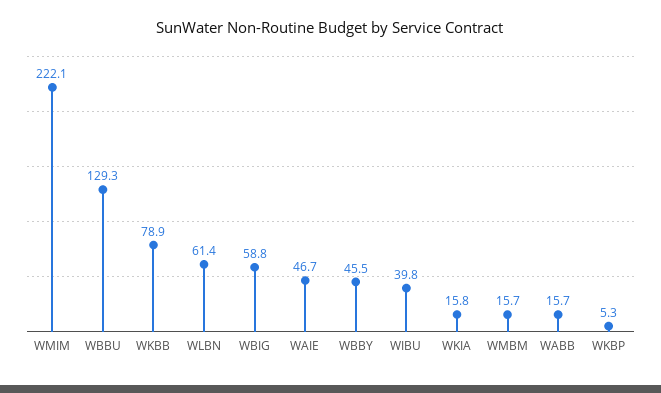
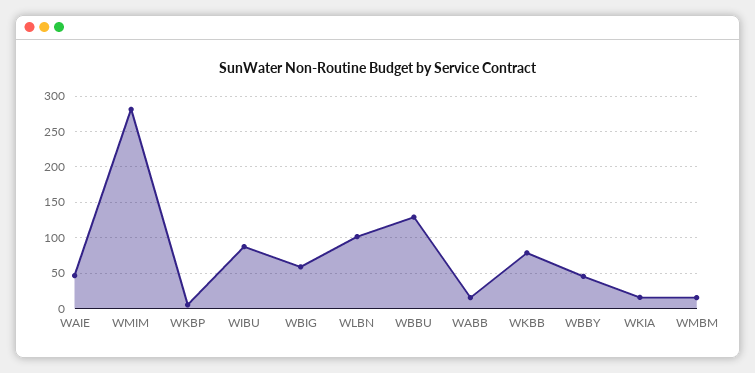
  {
-   "WMIM": 222.1,
+   "WMIM": 280,
    "WBBU": 129.3,
    "WKBB": 78.9,
-   "WLBN": 61.4,
+   "WLBN": 100,
    "WBIG": 58.8,
    "WAIE": 46.7,
    "WBBY": 45.5,
-   "WIBU": 39.8,
+   "WIBU": 90,
    "WKIA": 15.8,
    "WMBM": 15.7,
    "WABB": 15.7,
    "WKBP": 5.3
  }

